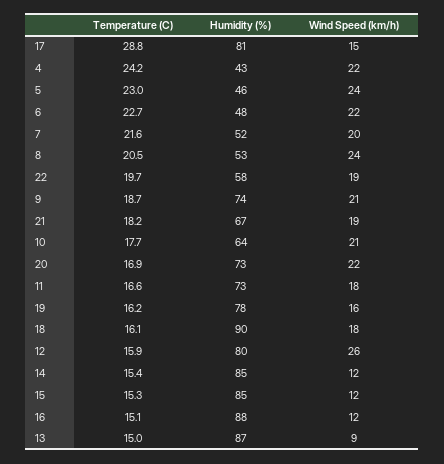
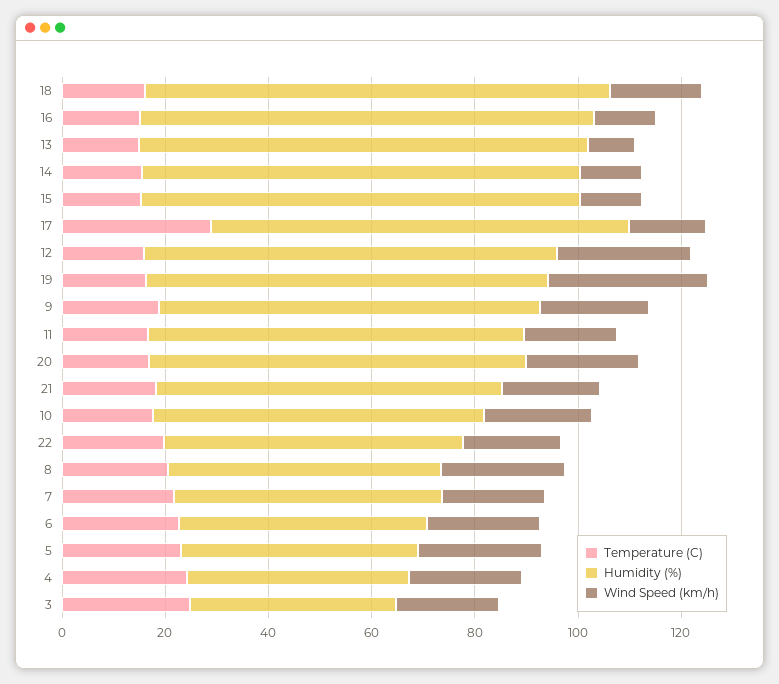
  {
    "Temperature (C)": {
      "17": 28.8,
      "4": 24.2,
      "5": 23,
      "6": 22.7,
      "7": 21.6,
      "8": 20.5,
      "22": 19.7,
      "9": 18.7,
      "21": 18.2,
      "10": 17.7,
      "20": 16.9,
      "11": 16.6,
      "19": 16.2,
      "18": 16.1,
      "12": 15.9,
      "14": 15.4,
      "15": 15.3,
      "16": 15.1,
-     "13": 15
+     "13": 15,
+     "3": 25
    },
    "Humidity (%)": {
      "17": 81,
      "4": 43,
      "5": 46,
      "6": 48,
      "7": 52,
      "8": 53,
      "22": 58,
      "9": 74,
      "21": 67,
      "10": 64,
      "20": 73,
      "11": 73,
      "19": 78,
      "18": 90,
      "12": 80,
      "14": 85,
      "15": 85,
      "16": 88,
-     "13": 87
+     "13": 87,
+     "3": 40
    },
    "Wind Speed (km/h)": {
      "17": 15,
      "4": 22,
      "5": 24,
      "6": 22,
      "7": 20,
      "8": 24,
      "22": 19,
      "9": 21,
      "21": 19,
      "10": 21,
      "20": 22,
      "11": 18,
-     "19": 16,
+     "19": 30,
      "18": 18,
      "12": 26,
      "14": 12,
      "15": 12,
      "16": 12,
-     "13": 9
+     "13": 9,
+     "3": 20
    }
  }

